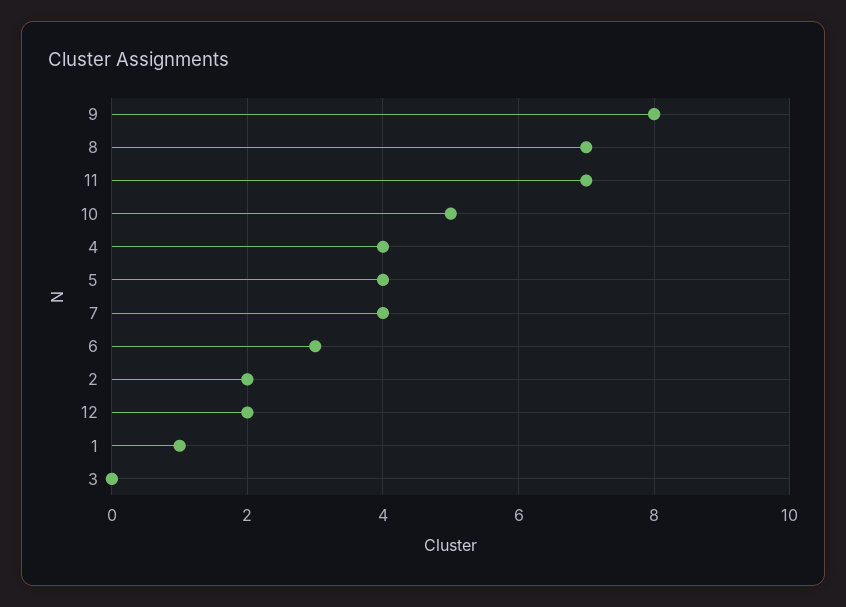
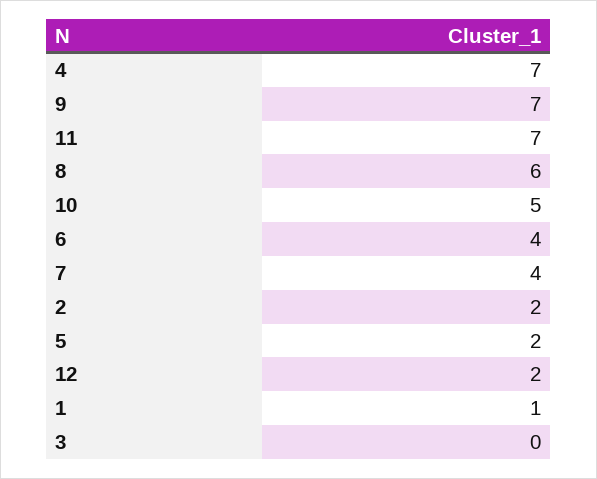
  {
-   "9": 8,
+   "9": 7,
-   "8": 7,
+   "8": 6,
    "11": 7,
    "10": 5,
-   "4": 4,
+   "4": 7,
-   "5": 4,
+   "5": 2,
    "7": 4,
-   "6": 3,
+   "6": 4,
    "2": 2,
    "12": 2,
    "1": 1,
    "3": 0
  }

